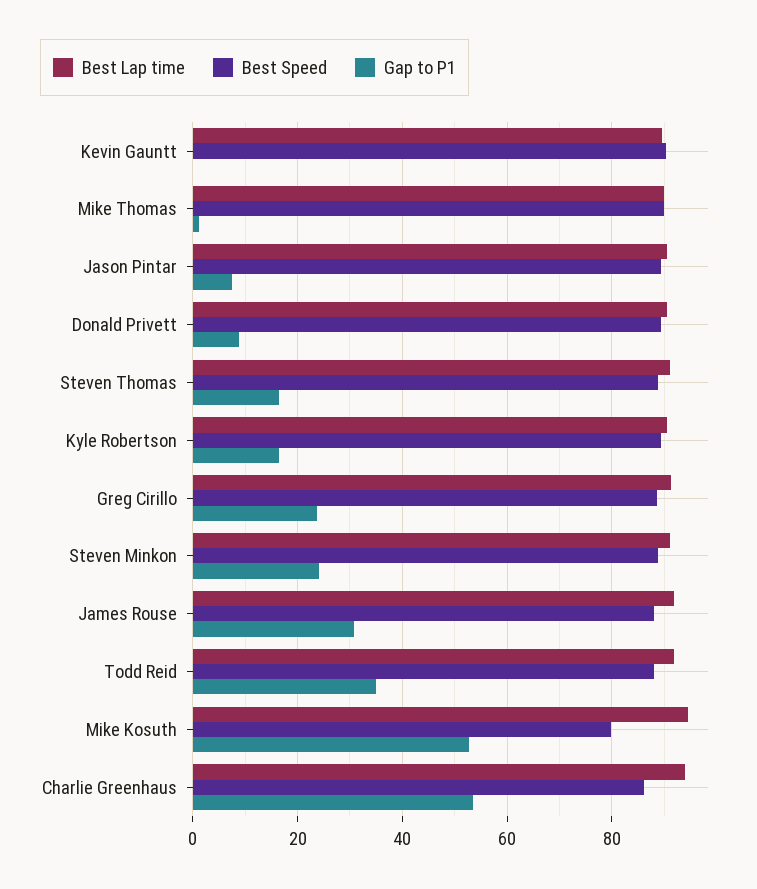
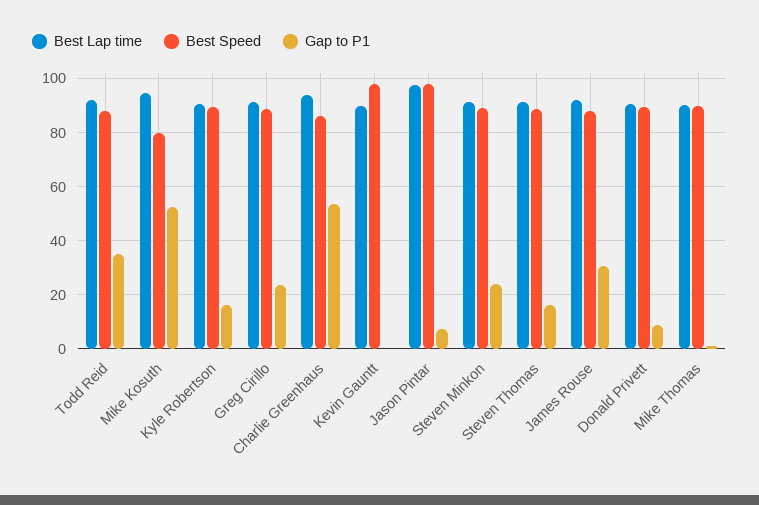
  {
    "Best Lap time": {
      "Kevin Gauntt": 90,
      "Mike Thomas": 90,
-     "Jason Pintar": 90,
+     "Jason Pintar": 97.5,
      "Donald Privett": 90,
      "Steven Thomas": 92,
      "Kyle Robertson": 90,
      "Greg Cirillo": 92,
      "Steven Minkon": 92,
      "James Rouse": 92,
      "Todd Reid": 92,
      "Mike Kosuth": 94,
      "Charlie Greenhaus": 94
    },
    "Best Speed": {
-     "Kevin Gauntt": 90,
+     "Kevin Gauntt": 97.5,
      "Mike Thomas": 90,
-     "Jason Pintar": 90,
+     "Jason Pintar": 97.5,
      "Donald Privett": 90,
      "Steven Thomas": 88,
      "Kyle Robertson": 90,
      "Greg Cirillo": 88,
      "Steven Minkon": 88,
      "James Rouse": 88,
      "Todd Reid": 88,
      "Mike Kosuth": 80,
      "Charlie Greenhaus": 86
    },
    "Gap to P1": {
      "Kevin Gauntt": 0,
      "Mike Thomas": 2,
      "Jason Pintar": 8,
      "Donald Privett": 8,
      "Steven Thomas": 16,
      "Kyle Robertson": 16,
      "Greg Cirillo": 24,
      "Steven Minkon": 24,
      "James Rouse": 30,
      "Todd Reid": 34,
      "Mike Kosuth": 52,
      "Charlie Greenhaus": 54
    }
  }

